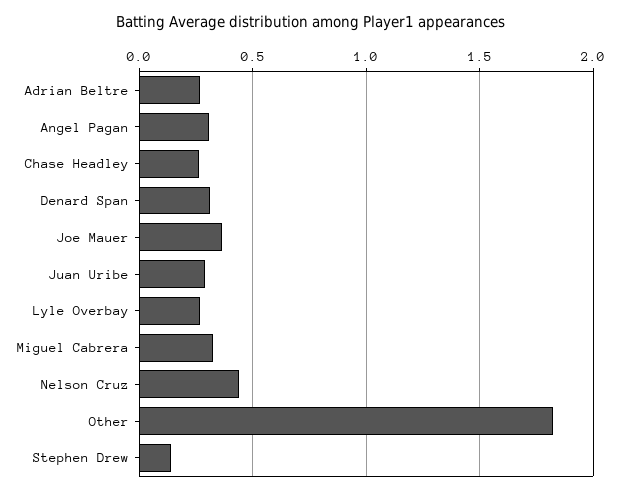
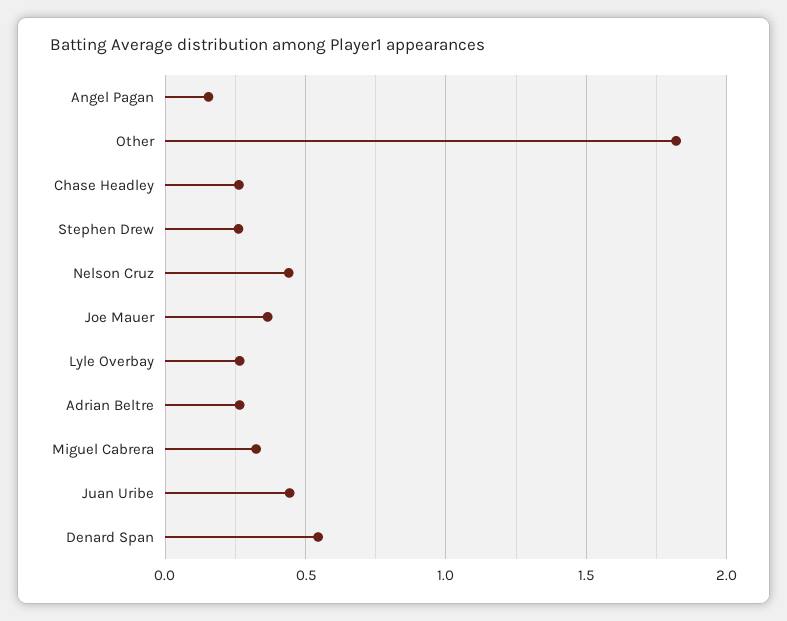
  {
    "Adrian Beltre": 0.25,
-   "Angel Pagan": 0.3,
+   "Angel Pagan": 0.15,
    "Chase Headley": 0.25,
-   "Denard Span": 0.3,
+   "Denard Span": 0.55,
    "Joe Mauer": 0.35,
-   "Juan Uribe": 0.3,
+   "Juan Uribe": 0.45,
    "Lyle Overbay": 0.25,
    "Miguel Cabrera": 0.3,
    "Nelson Cruz": 0.45,
    "Other": 1.8,
-   "Stephen Drew": 0.15
+   "Stephen Drew": 0.25
  }

